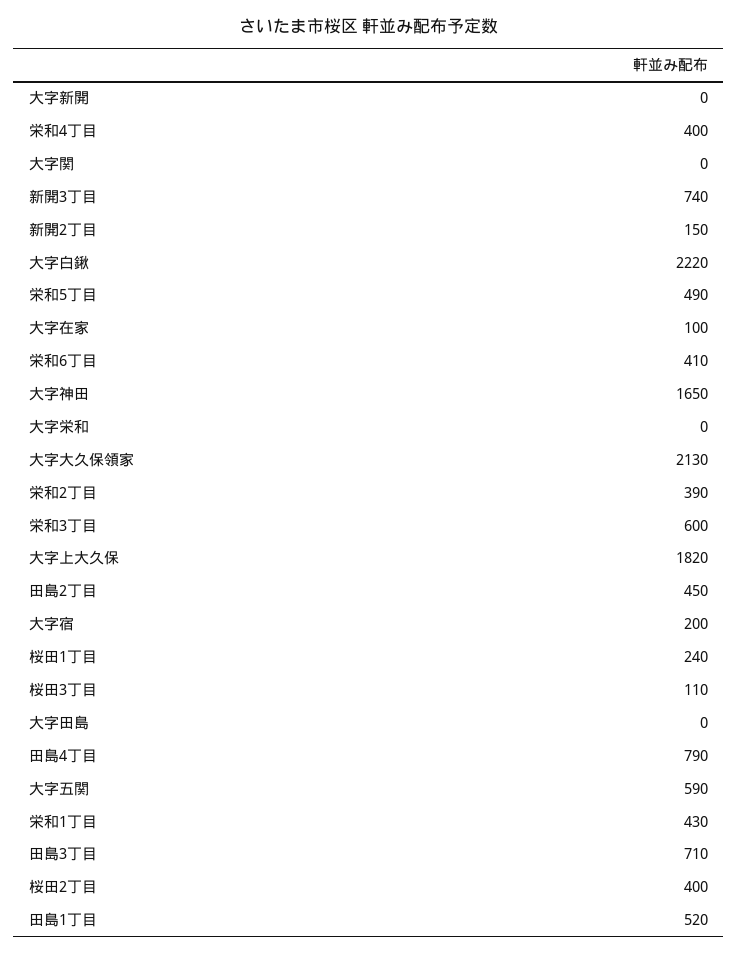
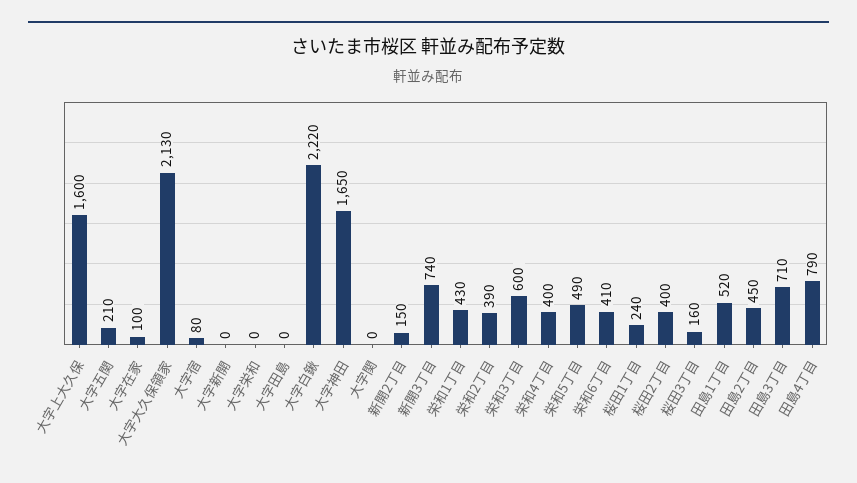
  {
    "大字新開": 0,
    "栄和4丁目": 400,
    "大字関": 0,
    "新開3丁目": 740,
    "新開2丁目": 150,
    "大字白鍬": 2220,
    "栄和5丁目": 490,
    "大字在家": 100,
    "栄和6丁目": 410,
    "大字神田": 1650,
    "大字栄和": 0,
    "大字大久保領家": 2130,
    "栄和2丁目": 390,
    "栄和3丁目": 600,
-   "大字上大久保": 1820,
+   "大字上大久保": 1600,
    "田島2丁目": 450,
-   "大字宿": 200,
+   "大字宿": 80,
    "桜田1丁目": 240,
-   "桜田3丁目": 110,
+   "桜田3丁目": 160,
    "大字田島": 0,
    "田島4丁目": 790,
-   "大字五関": 590,
+   "大字五関": 210,
    "栄和1丁目": 430,
    "田島3丁目": 710,
    "桜田2丁目": 400,
    "田島1丁目": 520
  }

